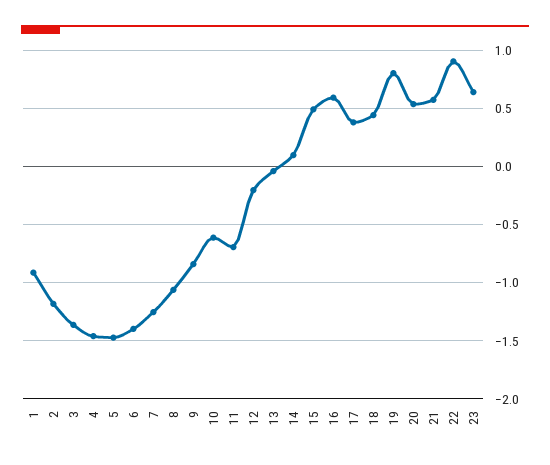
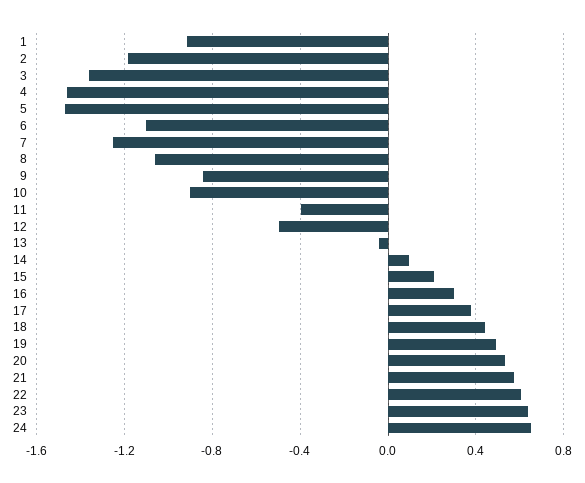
  {
    "1": -0.9,
    "2": -1.2,
    "3": -1.35,
    "4": -1.45,
    "5": -1.45,
-   "6": -1.4,
+   "6": -1.1,
    "7": -1.25,
    "8": -1.05,
    "9": -0.85,
-   "10": -0.6,
+   "10": -0.9,
-   "11": -0.7,
+   "11": -0.4,
-   "12": -0.2,
+   "12": -0.5,
    "13": -0.05,
    "14": 0.1,
-   "15": 0.5,
+   "15": 0.2,
-   "16": 0.6,
+   "16": 0.3,
    "17": 0.4,
    "18": 0.45,
-   "19": 0.8,
+   "19": 0.5,
    "20": 0.55,
    "21": 0.55,
-   "22": 0.9,
+   "22": 0.6,
-   "23": 0.65
+   "23": 0.65,
+   "24": 0.65
  }

